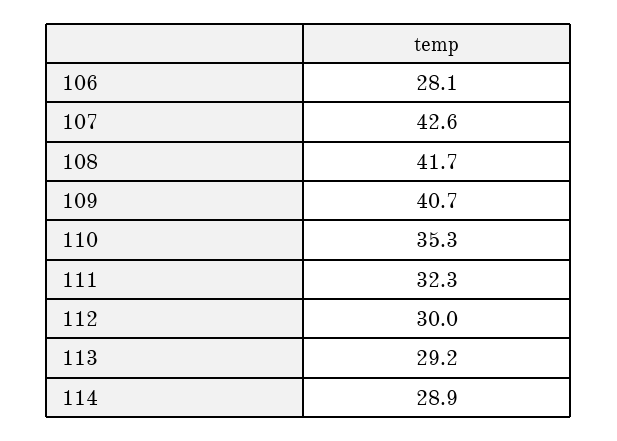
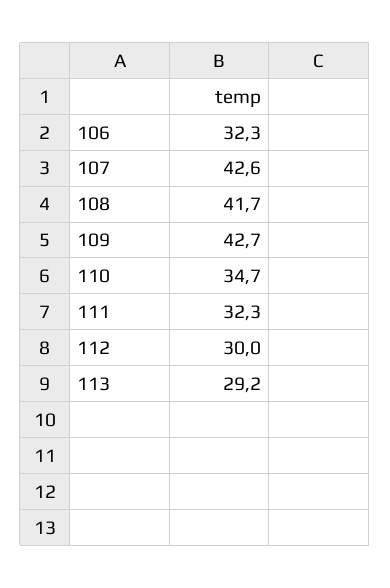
  {
-   "106": 28.1,
+   "106": 32.3,
    "107": 42.6,
    "108": 41.7,
-   "109": 40.7,
+   "109": 42.7,
-   "110": 35.3,
+   "110": 34.7,
    "111": 32.3,
    "112": 30,
-   "113": 29.2,
+   "113": 29.2
-   "114": 28.9
  }

